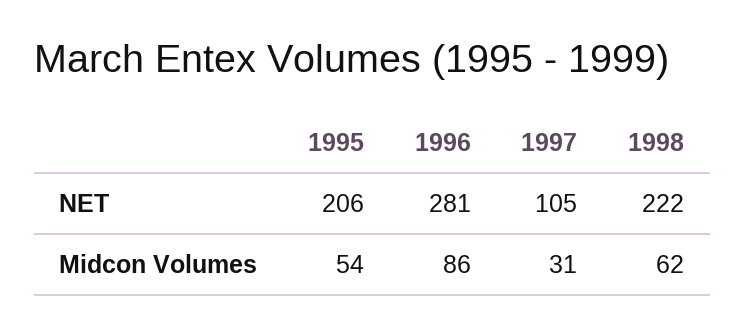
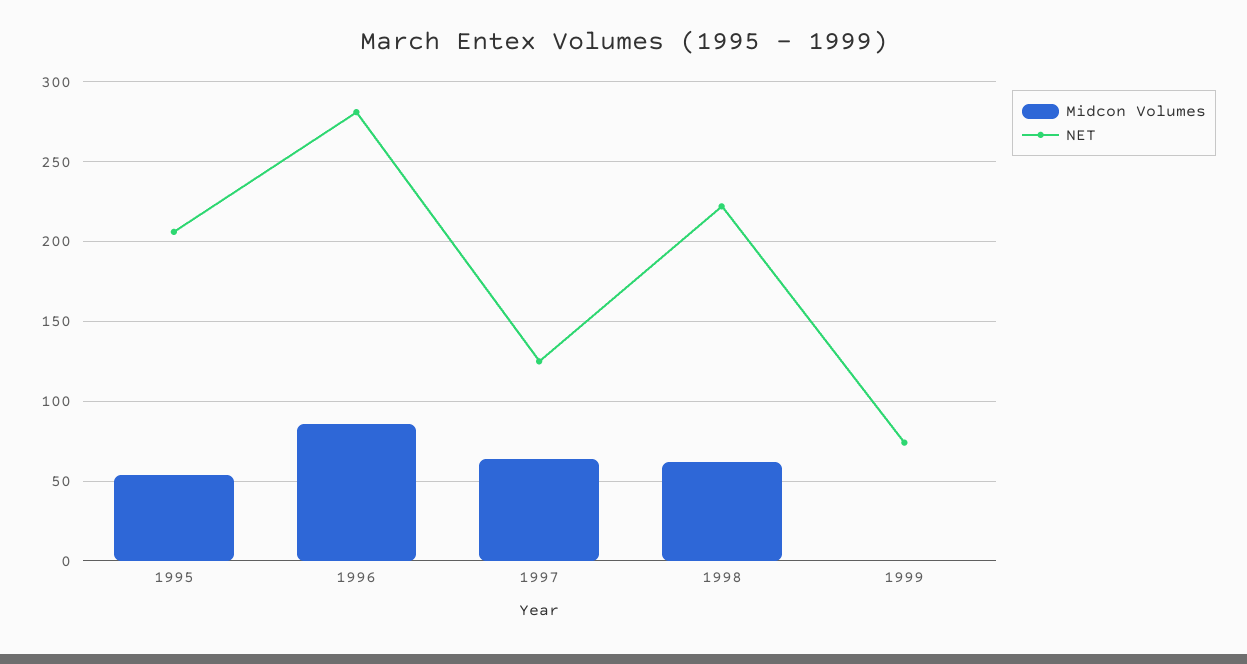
  {
    "NET": {
      "1995": 206,
      "1996": 281,
-     "1997": 105,
+     "1997": 125,
-     "1998": 222
+     "1998": 222,
+     "1999": 75
    },
    "Midcon Volumes": {
      "1995": 54,
      "1996": 86,
-     "1997": 31,
+     "1997": 65,
-     "1998": 62
+     "1998": 62,
+     "1999": 0
    }
  }

